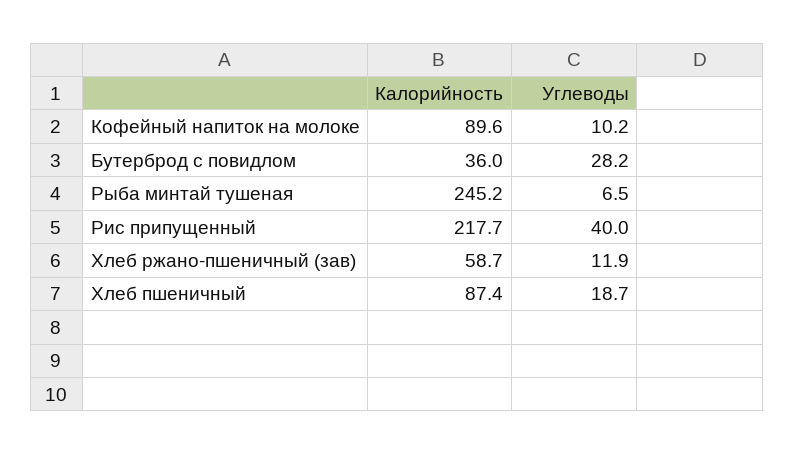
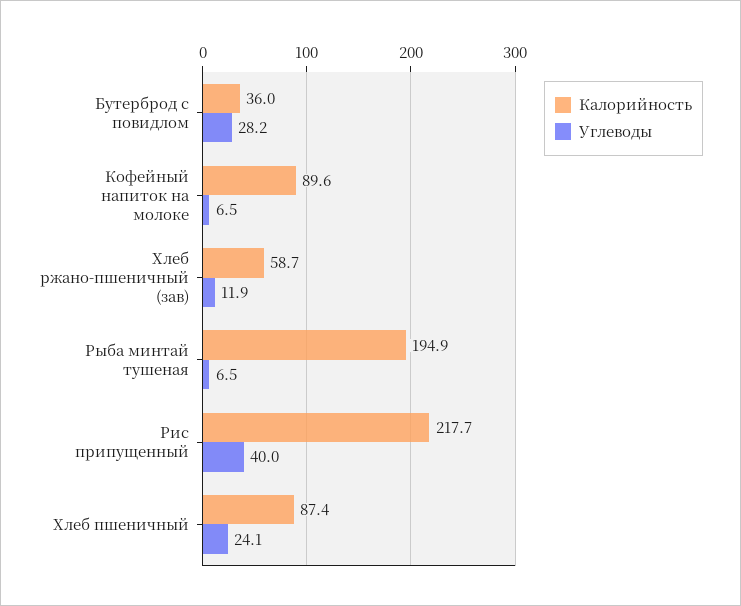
  {
    "Калорийность": {
      "Кофейный напиток на молоке": 89.6,
      "Бутерброд с повидлом": 36,
-     "Рыба минтай тушеная": 245.2,
+     "Рыба минтай тушеная": 194.9,
      "Рис припущенный": 217.7,
      "Хлеб ржано-пшеничный (зав)": 58.7,
      "Хлеб пшеничный": 87.4
    },
    "Углеводы": {
-     "Кофейный напиток на молоке": 10.2,
+     "Кофейный напиток на молоке": 6.5,
      "Бутерброд с повидлом": 28.2,
      "Рыба минтай тушеная": 6.5,
      "Рис припущенный": 40,
      "Хлеб ржано-пшеничный (зав)": 11.9,
-     "Хлеб пшеничный": 18.7
+     "Хлеб пшеничный": 24.1
    }
  }

